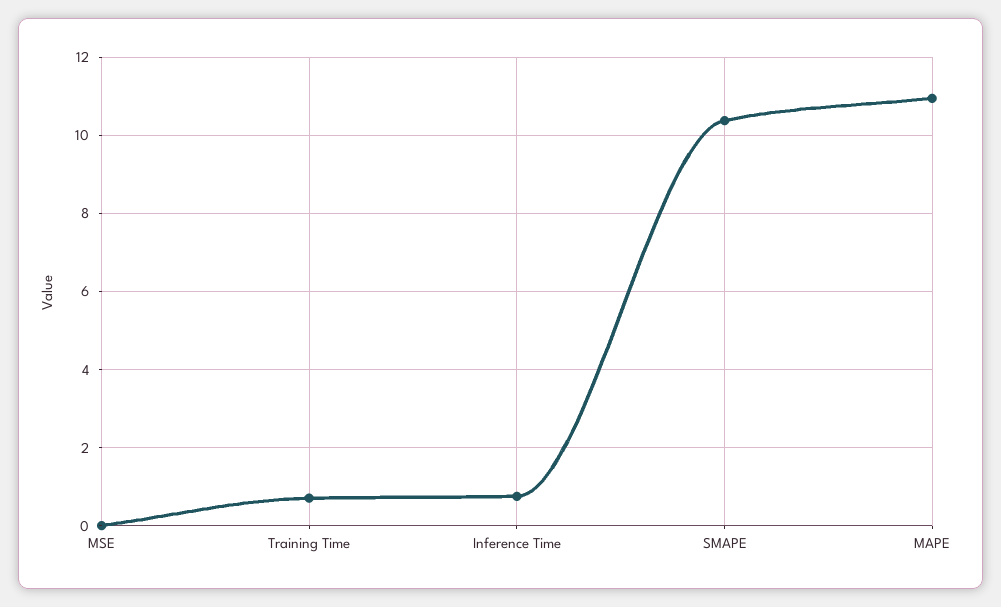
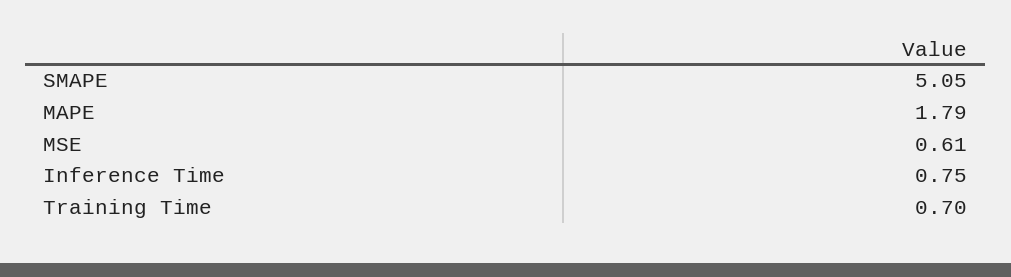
  {
-   "MSE": 0,
+   "MSE": 0.61,
    "Training Time": 0.7,
    "Inference Time": 0.75,
-   "SMAPE": 10.4,
+   "SMAPE": 5.05,
-   "MAPE": 11
+   "MAPE": 1.79
  }

